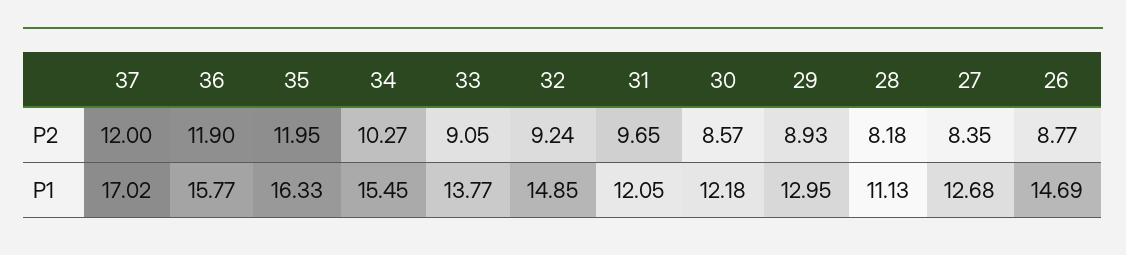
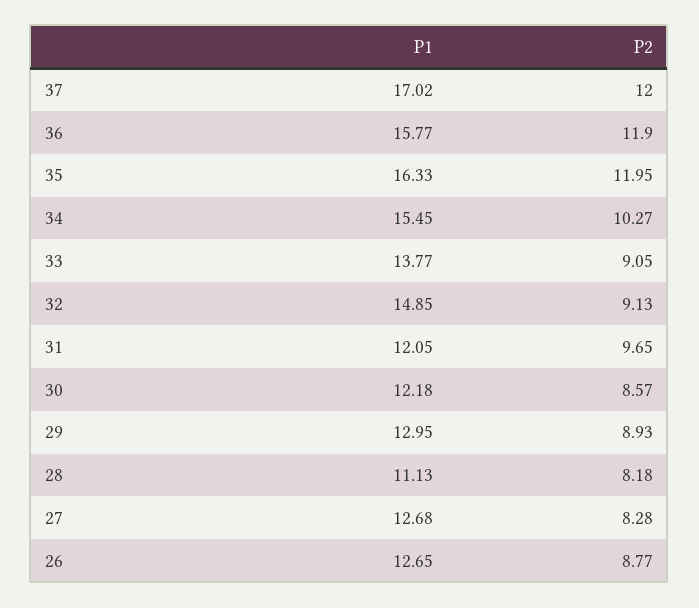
  {
    "37": {
      "P2": 12,
      "P1": 17.02
    },
    "36": {
      "P2": 11.9,
      "P1": 15.77
    },
    "35": {
      "P2": 11.95,
      "P1": 16.33
    },
    "34": {
      "P2": 10.27,
      "P1": 15.45
    },
    "33": {
      "P2": 9.05,
      "P1": 13.77
    },
    "32": {
-     "P2": 9.24,
+     "P2": 9.13,
      "P1": 14.85
    },
    "31": {
      "P2": 9.65,
      "P1": 12.05
    },
    "30": {
      "P2": 8.57,
      "P1": 12.18
    },
    "29": {
      "P2": 8.93,
      "P1": 12.95
    },
    "28": {
      "P2": 8.18,
      "P1": 11.13
    },
    "27": {
-     "P2": 8.35,
+     "P2": 8.28,
      "P1": 12.68
    },
    "26": {
      "P2": 8.77,
-     "P1": 14.69
+     "P1": 12.65
    }
  }

